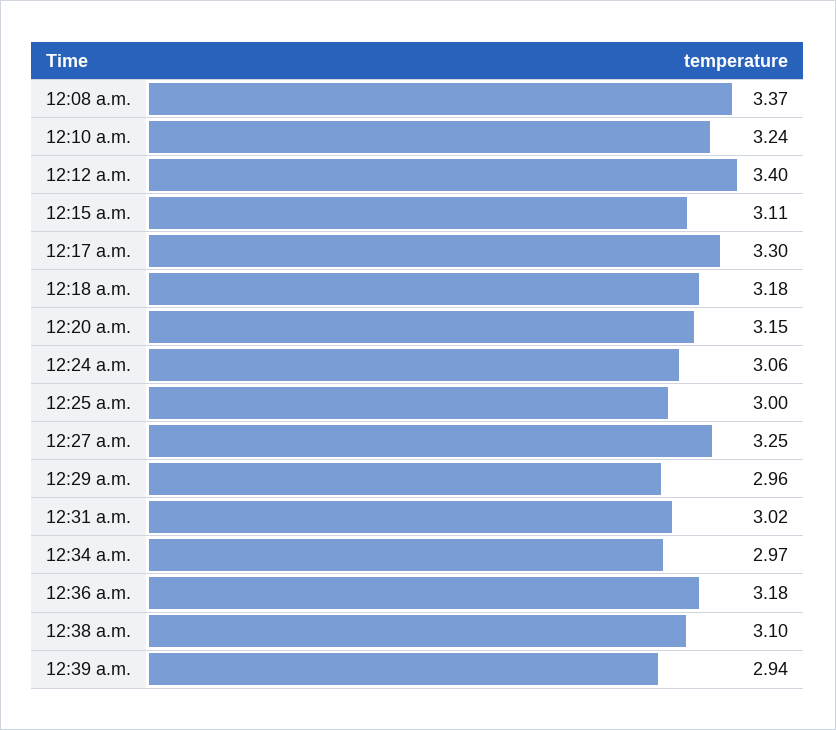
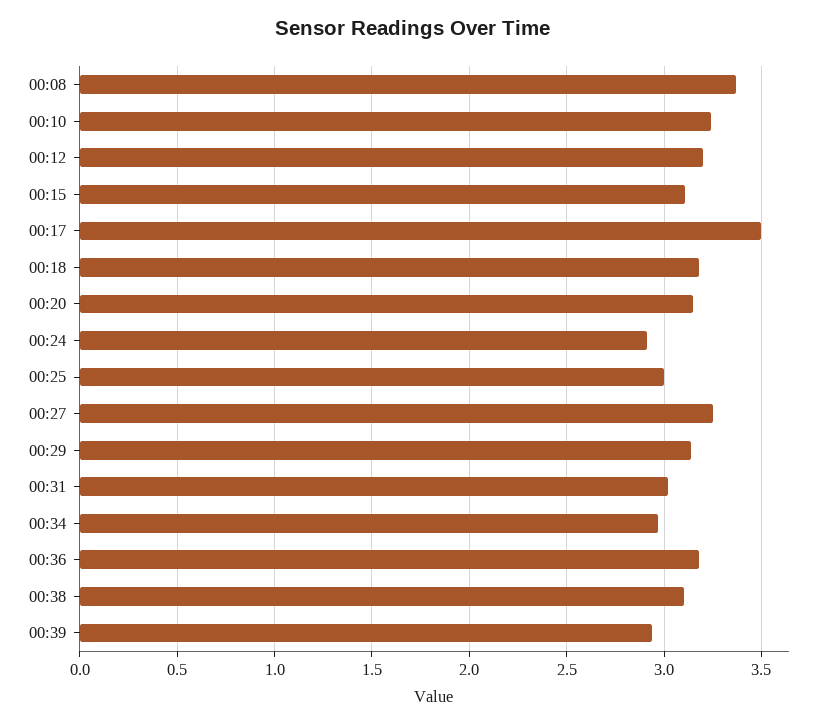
  {
    "12:08 a.m.": 3.37,
    "12:10 a.m.": 3.24,
-   "12:12 a.m.": 3.4,
+   "12:12 a.m.": 3.2,
    "12:15 a.m.": 3.11,
-   "12:17 a.m.": 3.3,
+   "12:17 a.m.": 3.5,
    "12:18 a.m.": 3.18,
    "12:20 a.m.": 3.15,
-   "12:24 a.m.": 3.06,
+   "12:24 a.m.": 2.9,
    "12:25 a.m.": 3,
    "12:27 a.m.": 3.25,
-   "12:29 a.m.": 2.96,
+   "12:29 a.m.": 3.15,
    "12:31 a.m.": 3.02,
    "12:34 a.m.": 2.97,
    "12:36 a.m.": 3.18,
    "12:38 a.m.": 3.1,
    "12:39 a.m.": 2.94
  }

